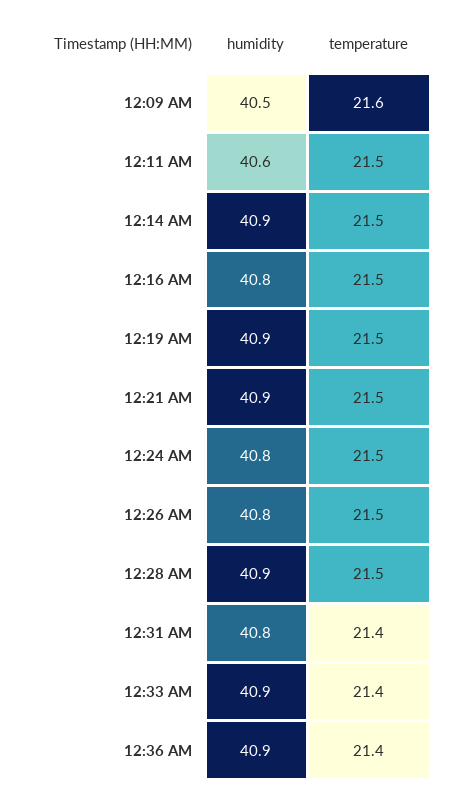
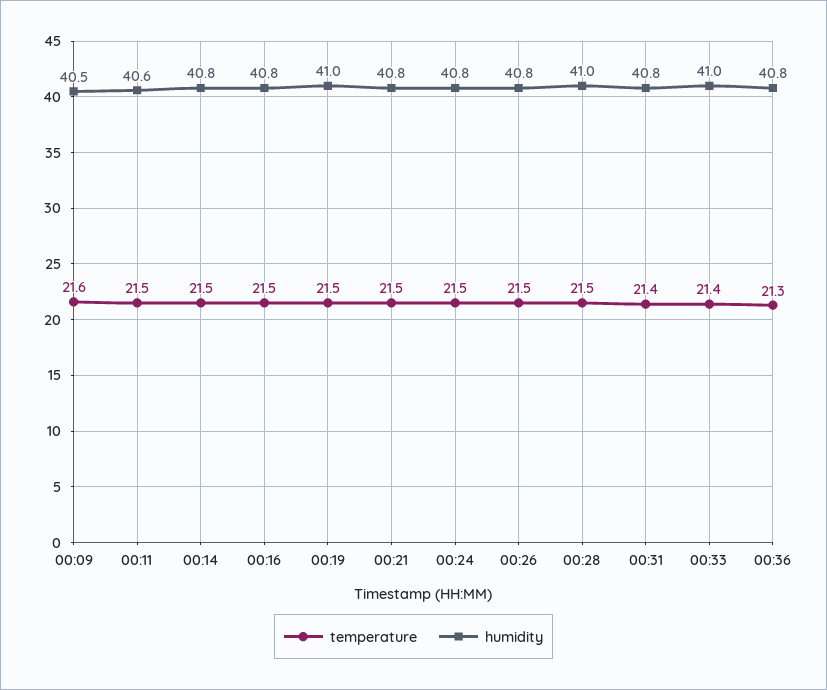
  {
    "humidity": {
      "12:09 AM": 40.5,
      "12:11 AM": 40.6,
-     "12:14 AM": 40.9,
+     "12:14 AM": 40.8,
      "12:16 AM": 40.8,
-     "12:19 AM": 40.9,
+     "12:19 AM": 41,
-     "12:21 AM": 40.9,
+     "12:21 AM": 40.8,
      "12:24 AM": 40.8,
      "12:26 AM": 40.8,
-     "12:28 AM": 40.9,
+     "12:28 AM": 41,
      "12:31 AM": 40.8,
-     "12:33 AM": 40.9,
+     "12:33 AM": 41,
-     "12:36 AM": 40.9
+     "12:36 AM": 40.8
    },
    "temperature": {
      "12:09 AM": 21.6,
      "12:11 AM": 21.5,
      "12:14 AM": 21.5,
      "12:16 AM": 21.5,
      "12:19 AM": 21.5,
      "12:21 AM": 21.5,
      "12:24 AM": 21.5,
      "12:26 AM": 21.5,
      "12:28 AM": 21.5,
      "12:31 AM": 21.4,
      "12:33 AM": 21.4,
-     "12:36 AM": 21.4
+     "12:36 AM": 21.3
    }
  }

